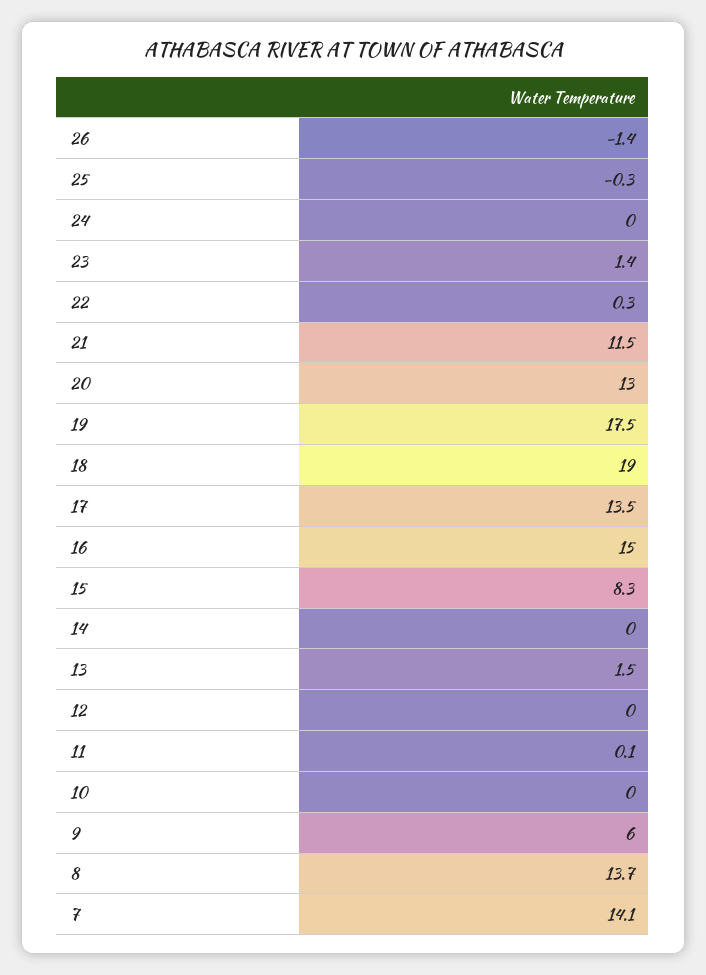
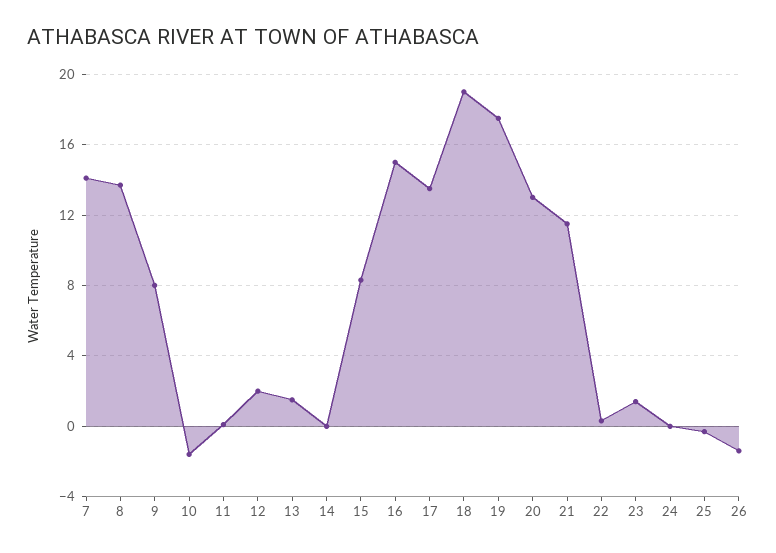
  {
    "26": -1.4,
    "25": -0.3,
    "24": 0,
    "23": 1.4,
    "22": 0.3,
    "21": 11.5,
    "20": 13,
    "19": 17.5,
    "18": 19,
    "17": 13.5,
    "16": 15,
    "15": 8.3,
    "14": 0,
    "13": 1.5,
-   "12": 0,
+   "12": 2,
    "11": 0.1,
-   "10": 0,
+   "10": -1.5,
-   "9": 6,
+   "9": 8,
    "8": 13.7,
    "7": 14.1
  }

